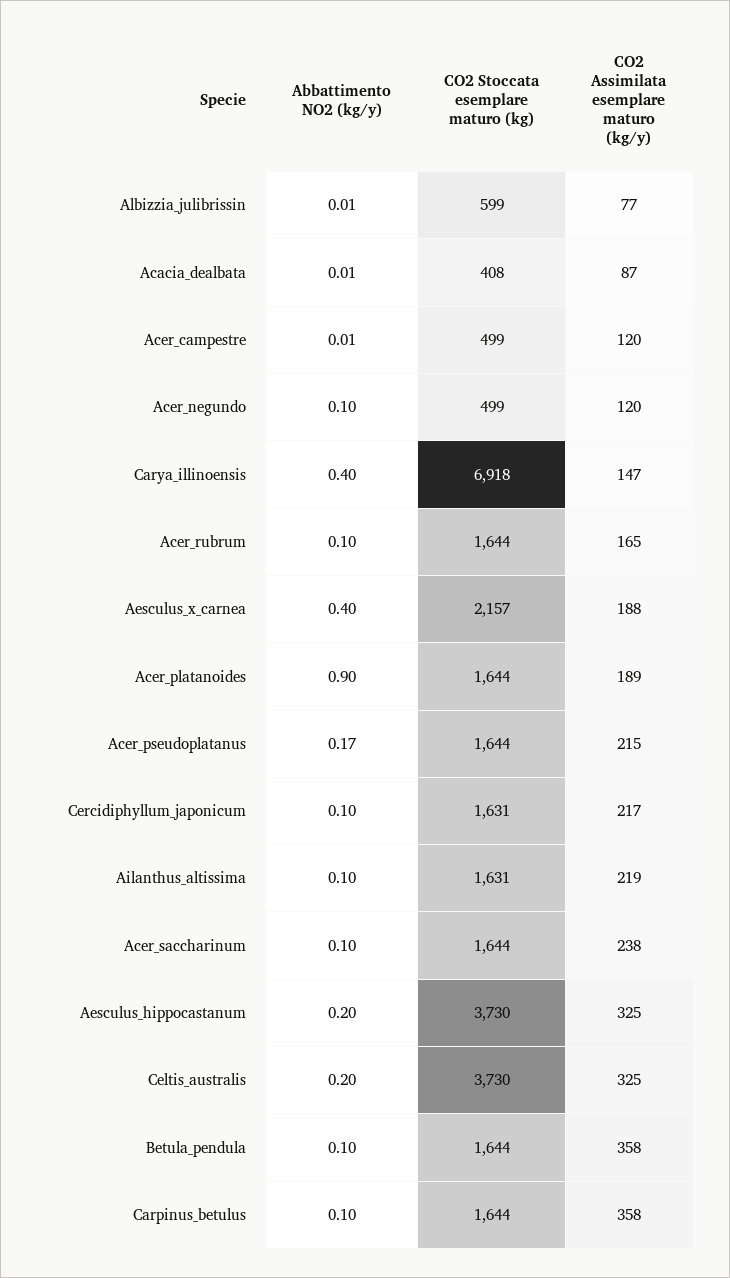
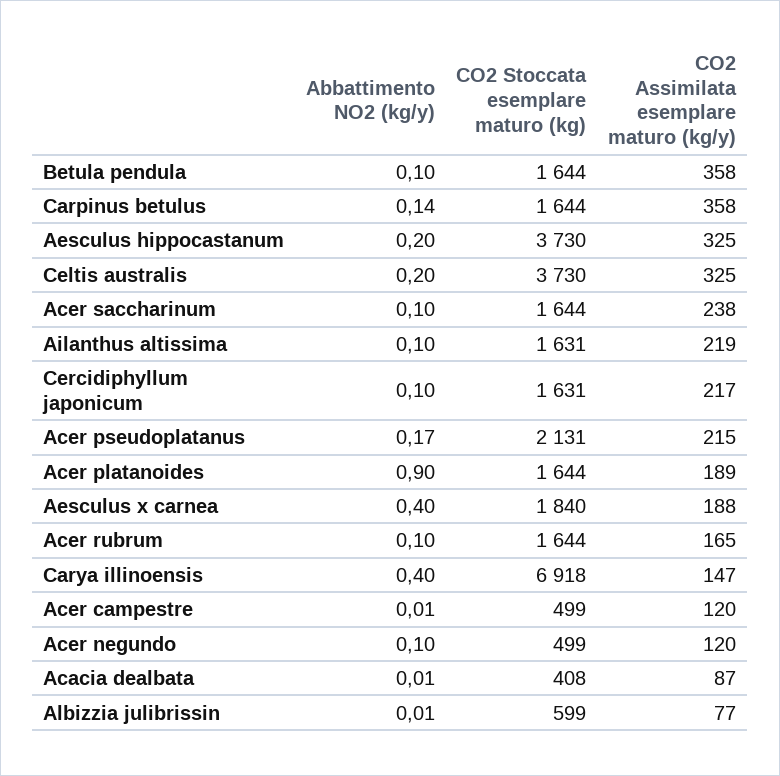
  {
    "Abbattimento NO2 (kg/y)": {
      "Albizzia_julibrissin": 0.01,
      "Acacia_dealbata": 0.01,
      "Acer_campestre": 0.01,
      "Acer_negundo": 0.1,
      "Carya_illinoensis": 0.4,
      "Acer_rubrum": 0.1,
      "Aesculus_x_carnea": 0.4,
      "Acer_platanoides": 0.9,
      "Acer_pseudoplatanus": 0.17,
      "Cercidiphyllum_japonicum": 0.1,
      "Ailanthus_altissima": 0.1,
      "Acer_saccharinum": 0.1,
      "Aesculus_hippocastanum": 0.2,
      "Celtis_australis": 0.2,
      "Betula_pendula": 0.1,
-     "Carpinus_betulus": 0.1
+     "Carpinus_betulus": 0.14
    },
    "CO2 Stoccata esemplare maturo (kg)": {
      "Albizzia_julibrissin": 599,
      "Acacia_dealbata": 408,
      "Acer_campestre": 499,
      "Acer_negundo": 499,
      "Carya_illinoensis": 6918,
      "Acer_rubrum": 1644,
-     "Aesculus_x_carnea": 2157,
+     "Aesculus_x_carnea": 1840,
      "Acer_platanoides": 1644,
-     "Acer_pseudoplatanus": 1644,
+     "Acer_pseudoplatanus": 2131,
      "Cercidiphyllum_japonicum": 1631,
      "Ailanthus_altissima": 1631,
      "Acer_saccharinum": 1644,
      "Aesculus_hippocastanum": 3730,
      "Celtis_australis": 3730,
      "Betula_pendula": 1644,
      "Carpinus_betulus": 1644
    },
    "CO2 Assimilata esemplare maturo (kg/y)": {
      "Albizzia_julibrissin": 77,
      "Acacia_dealbata": 87,
      "Acer_campestre": 120,
      "Acer_negundo": 120,
      "Carya_illinoensis": 147,
      "Acer_rubrum": 165,
      "Aesculus_x_carnea": 188,
      "Acer_platanoides": 189,
      "Acer_pseudoplatanus": 215,
      "Cercidiphyllum_japonicum": 217,
      "Ailanthus_altissima": 219,
      "Acer_saccharinum": 238,
      "Aesculus_hippocastanum": 325,
      "Celtis_australis": 325,
      "Betula_pendula": 358,
      "Carpinus_betulus": 358
    }
  }

